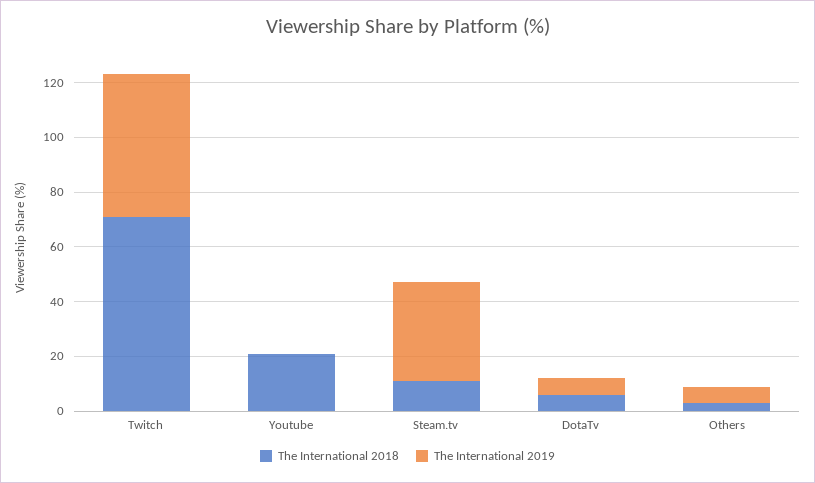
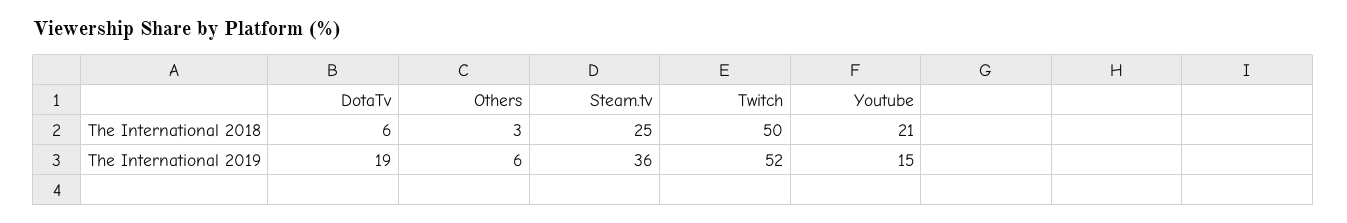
  {
    "The International 2018": {
-     "Twitch": 70,
+     "Twitch": 50,
      "Youtube": 21,
-     "Steam.tv": 10,
+     "Steam.tv": 25,
      "DotaTv": 6,
      "Others": 3
    },
    "The International 2019": {
      "Twitch": 52,
-     "Youtube": 0,
+     "Youtube": 15,
      "Steam.tv": 36,
-     "DotaTv": 5,
+     "DotaTv": 19,
      "Others": 6
    }
  }

